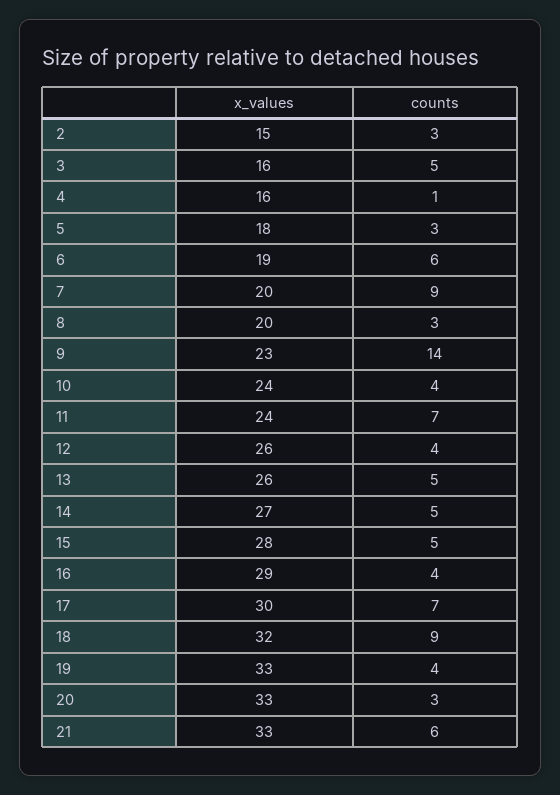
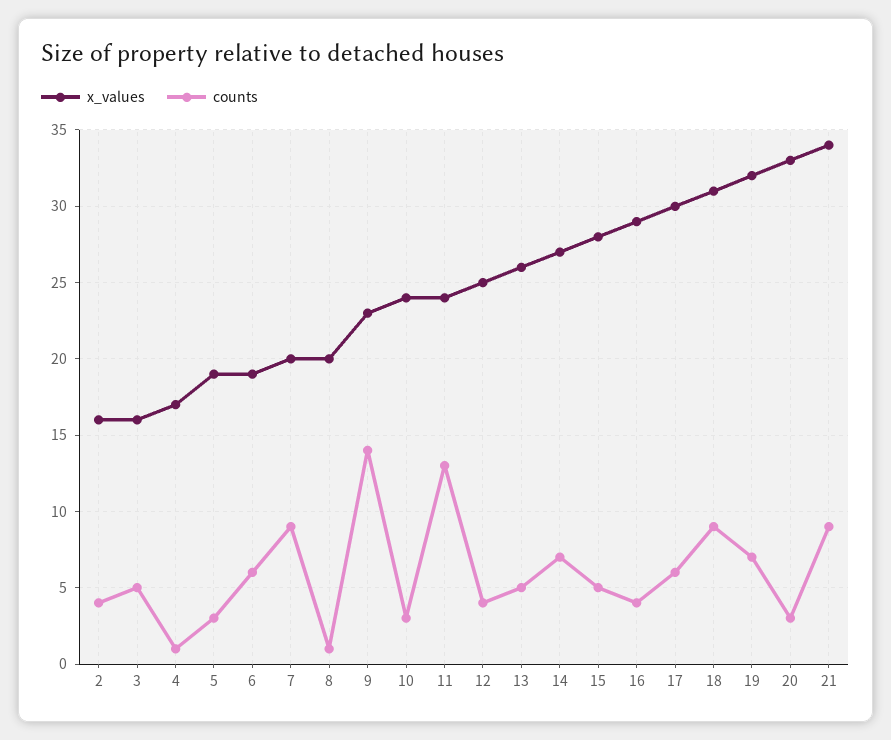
  {
    "x_values": {
-     "2": 15,
+     "2": 16,
      "3": 16,
-     "4": 16,
+     "4": 17,
-     "5": 18,
+     "5": 19,
      "6": 19,
      "7": 20,
      "8": 20,
      "9": 23,
      "10": 24,
      "11": 24,
-     "12": 26,
+     "12": 25,
      "13": 26,
      "14": 27,
      "15": 28,
      "16": 29,
      "17": 30,
-     "18": 32,
+     "18": 31,
-     "19": 33,
+     "19": 32,
      "20": 33,
-     "21": 33
+     "21": 34
    },
    "counts": {
-     "2": 3,
+     "2": 4,
      "3": 5,
      "4": 1,
      "5": 3,
      "6": 6,
      "7": 9,
-     "8": 3,
+     "8": 1,
      "9": 14,
-     "10": 4,
+     "10": 3,
-     "11": 7,
+     "11": 13,
      "12": 4,
      "13": 5,
-     "14": 5,
+     "14": 7,
      "15": 5,
      "16": 4,
-     "17": 7,
+     "17": 6,
      "18": 9,
-     "19": 4,
+     "19": 7,
      "20": 3,
-     "21": 6
+     "21": 9
    }
  }

